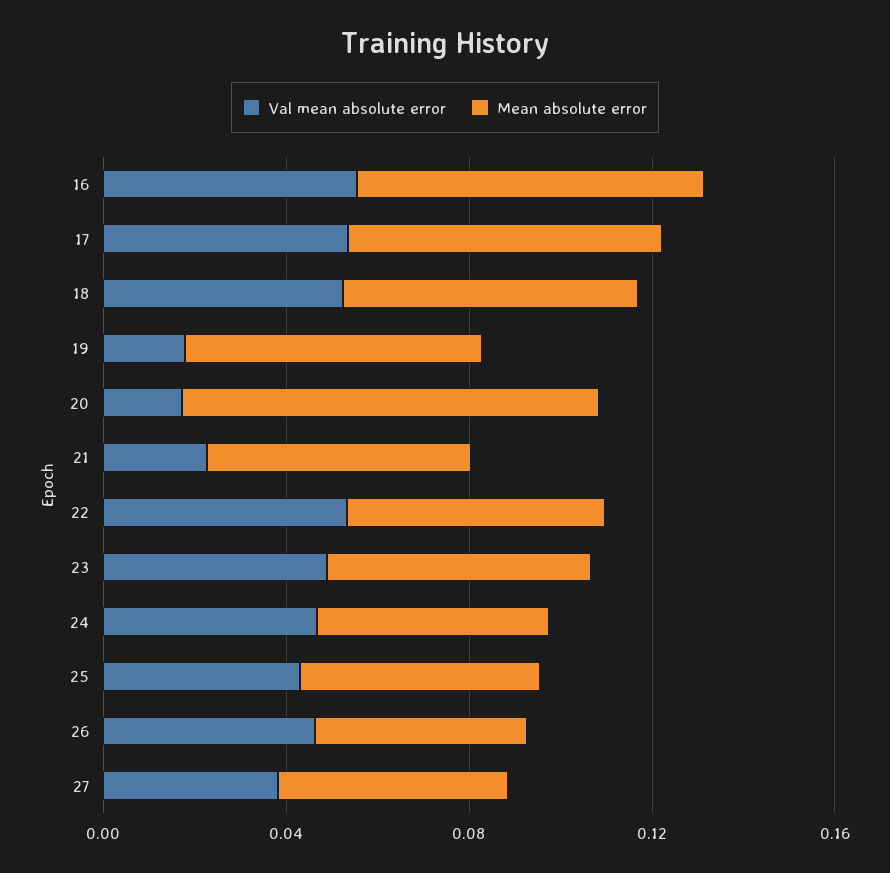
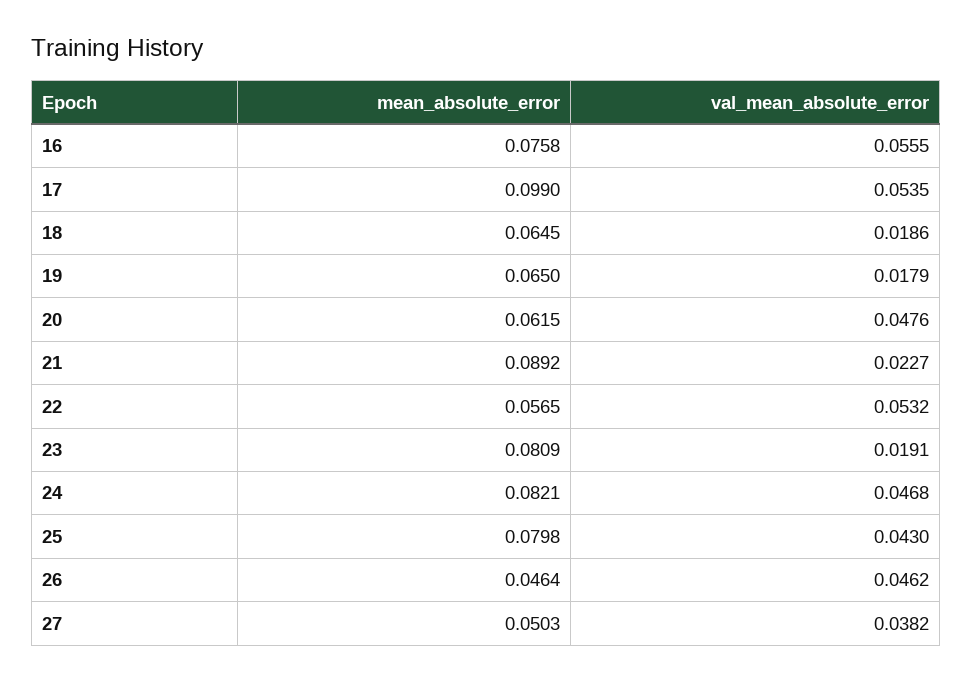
  {
    "Val mean absolute error": {
      "16": 0.0555,
      "17": 0.0535,
-     "18": 0.05,
+     "18": 0.0186,
      "19": 0.0179,
-     "20": 0.02,
+     "20": 0.0476,
      "21": 0.0227,
      "22": 0.0532,
-     "23": 0.05,
+     "23": 0.0191,
      "24": 0.0468,
      "25": 0.043,
      "26": 0.0462,
      "27": 0.0382
    },
    "Mean absolute error": {
      "16": 0.0758,
-     "17": 0.07,
+     "17": 0.099,
      "18": 0.0645,
      "19": 0.065,
-     "20": 0.09,
+     "20": 0.0615,
-     "21": 0.06,
+     "21": 0.0892,
      "22": 0.0565,
-     "23": 0.06,
+     "23": 0.0809,
-     "24": 0.05,
+     "24": 0.0821,
-     "25": 0.05,
+     "25": 0.0798,
      "26": 0.0464,
      "27": 0.0503
    }
  }

